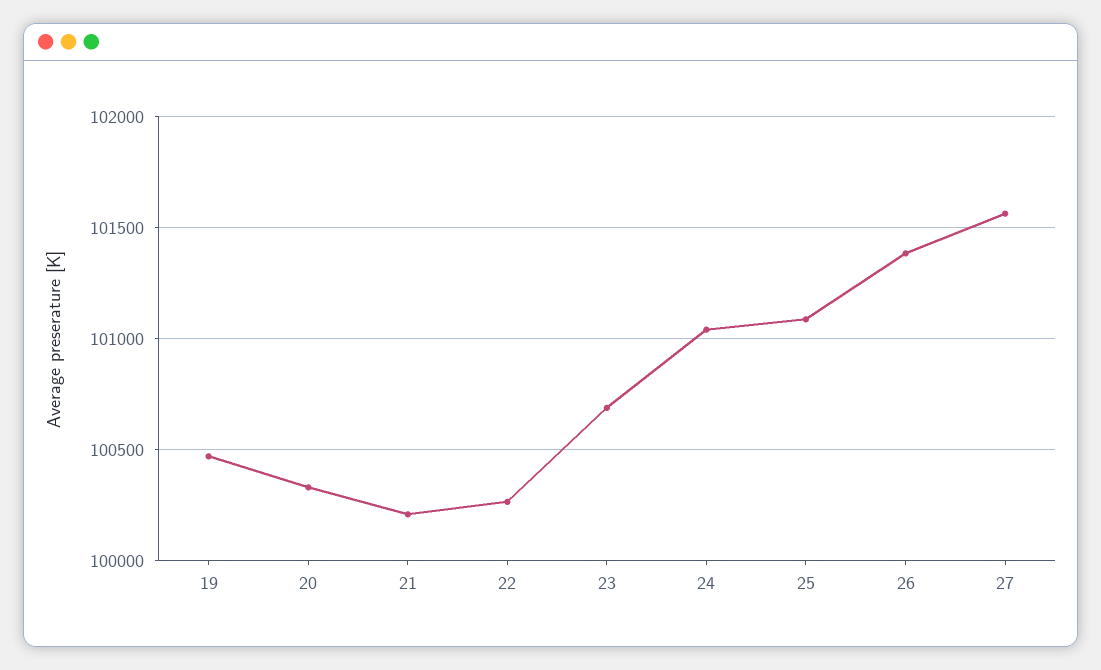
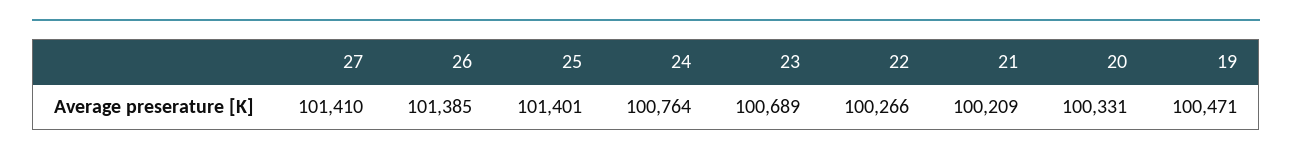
  {
    "19": 100471,
    "20": 100331,
    "21": 100209,
    "22": 100266,
    "23": 100689,
-   "24": 101050,
+   "24": 100764,
-   "25": 101100,
+   "25": 101401,
    "26": 101385,
-   "27": 101550
+   "27": 101410
  }

